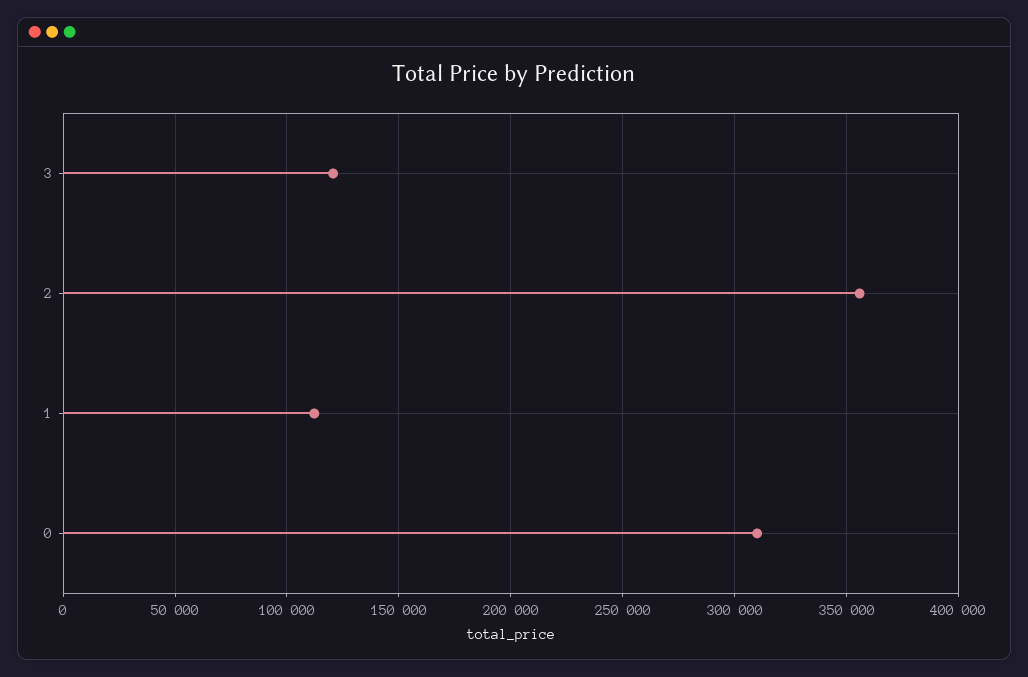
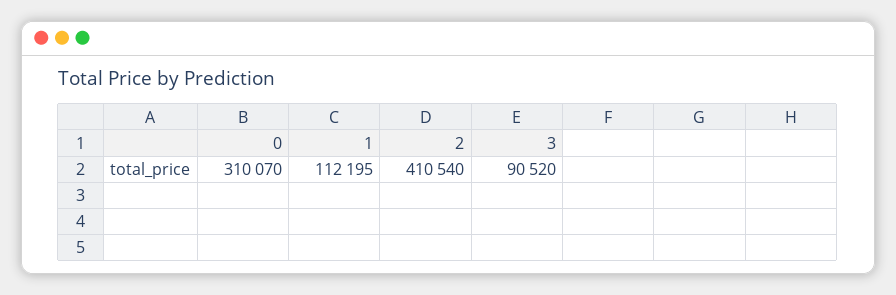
  {
-   "3": 120000,
+   "3": 90520,
-   "2": 355000,
+   "2": 410540,
    "1": 112195,
    "0": 310070
  }

